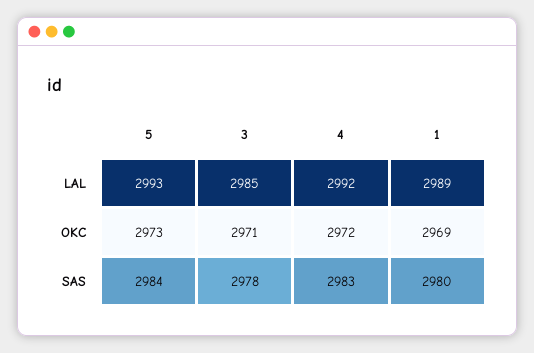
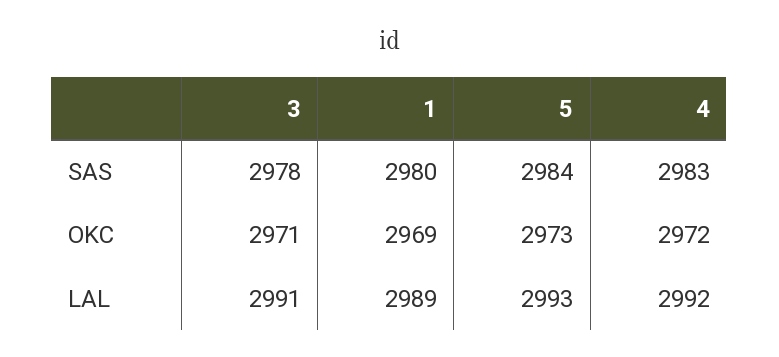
  {
    "5": {
      "LAL": 2993,
      "OKC": 2973,
      "SAS": 2984
    },
    "3": {
-     "LAL": 2985,
+     "LAL": 2991,
      "OKC": 2971,
      "SAS": 2978
    },
    "4": {
      "LAL": 2992,
      "OKC": 2972,
      "SAS": 2983
    },
    "1": {
      "LAL": 2989,
      "OKC": 2969,
      "SAS": 2980
    }
  }

